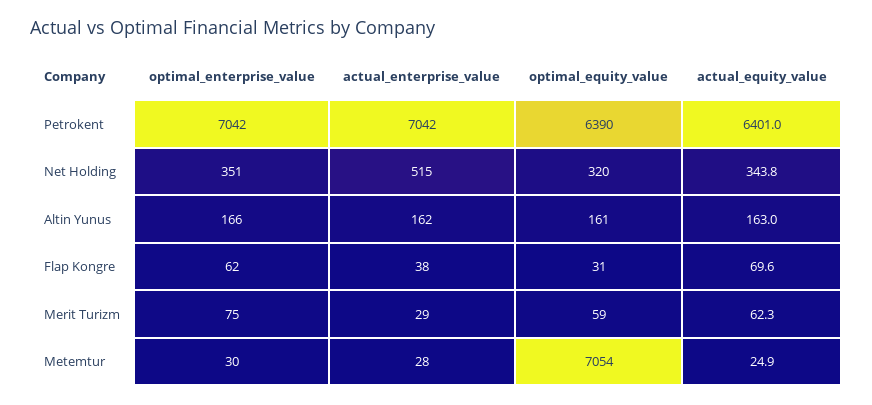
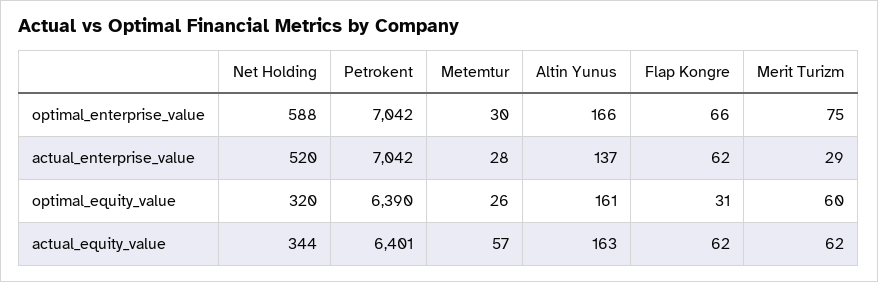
  {
    "optimal_enterprise_value": {
      "Petrokent": 7042,
-     "Net Holding": 351,
+     "Net Holding": 588,
      "Altin Yunus": 166,
-     "Flap Kongre": 62,
+     "Flap Kongre": 66,
      "Merit Turizm": 75,
      "Metemtur": 30
    },
    "actual_enterprise_value": {
      "Petrokent": 7042,
-     "Net Holding": 515,
+     "Net Holding": 520,
-     "Altin Yunus": 162,
+     "Altin Yunus": 137,
-     "Flap Kongre": 38,
+     "Flap Kongre": 62,
      "Merit Turizm": 29,
      "Metemtur": 28
    },
    "optimal_equity_value": {
      "Petrokent": 6390,
      "Net Holding": 320,
      "Altin Yunus": 161,
      "Flap Kongre": 31,
-     "Merit Turizm": 59,
+     "Merit Turizm": 60,
-     "Metemtur": 7054
+     "Metemtur": 26
    },
    "actual_equity_value": {
      "Petrokent": 6401,
      "Net Holding": 343.8,
      "Altin Yunus": 163,
-     "Flap Kongre": 69.6,
+     "Flap Kongre": 62,
      "Merit Turizm": 62.3,
-     "Metemtur": 24.9
+     "Metemtur": 57
    }
  }

